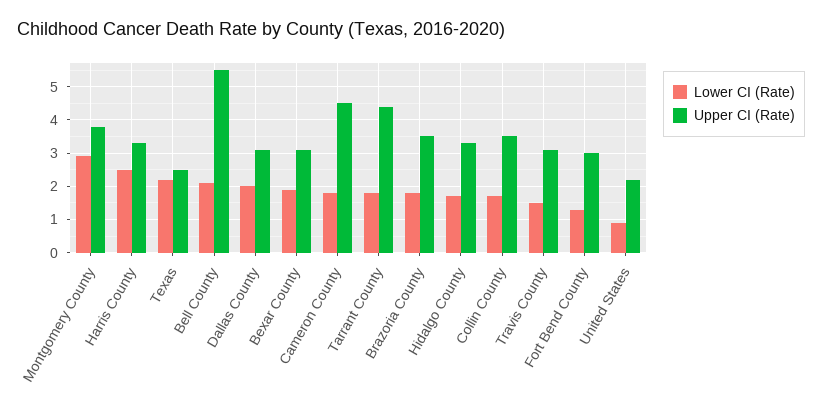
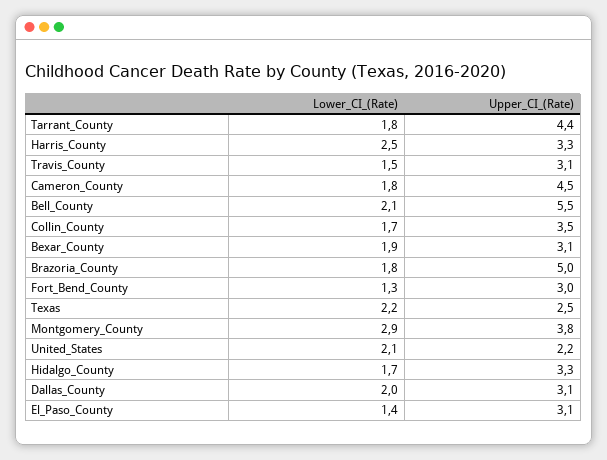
  {
    "Lower CI (Rate)": {
      "Montgomery County": 2.9,
      "Harris County": 2.5,
      "Texas": 2.2,
      "Bell County": 2.1,
      "Dallas County": 2,
      "Bexar County": 1.9,
      "Cameron County": 1.8,
      "Tarrant County": 1.8,
      "Brazoria County": 1.8,
      "Hidalgo County": 1.7,
      "Collin County": 1.7,
      "Travis County": 1.5,
      "Fort Bend County": 1.3,
-     "United States": 1
+     "United States": 2.1,
+     "El_Paso_County": 1.4
    },
    "Upper CI (Rate)": {
      "Montgomery County": 3.8,
      "Harris County": 3.3,
      "Texas": 2.5,
      "Bell County": 5.5,
      "Dallas County": 3.1,
      "Bexar County": 3.1,
      "Cameron County": 4.5,
      "Tarrant County": 4.4,
-     "Brazoria County": 3.5,
+     "Brazoria County": 5,
      "Hidalgo County": 3.3,
      "Collin County": 3.5,
      "Travis County": 3.1,
      "Fort Bend County": 3,
-     "United States": 2.2
+     "United States": 2.2,
+     "El_Paso_County": 3.1
    }
  }

